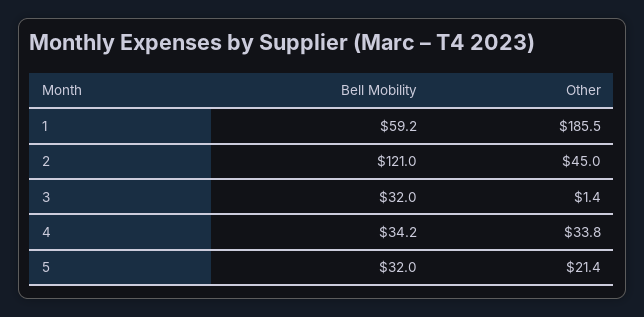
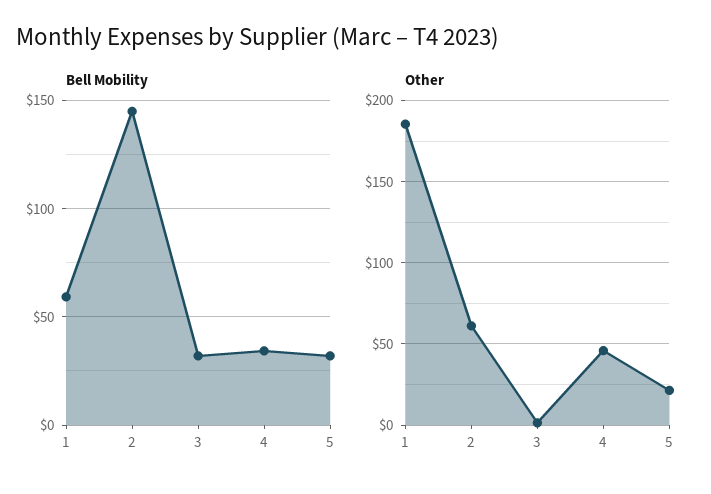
  {
    "Bell Mobility": {
      "1": 59.2,
-     "2": 121,
+     "2": 145,
      "3": 32,
      "4": 34.2,
      "5": 32
    },
    "Other": {
      "1": 185.5,
-     "2": 45,
+     "2": 60,
      "3": 1.4,
-     "4": 33.8,
+     "4": 45,
      "5": 21.4
    }
  }

